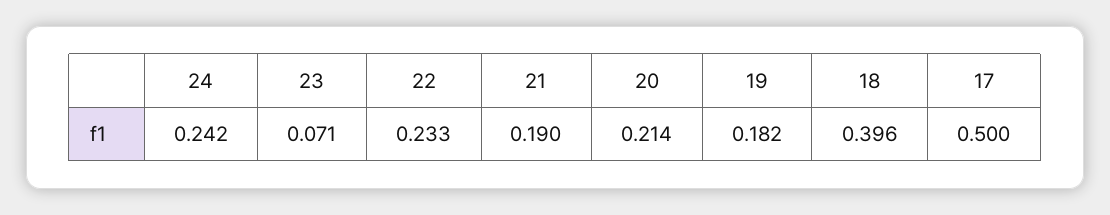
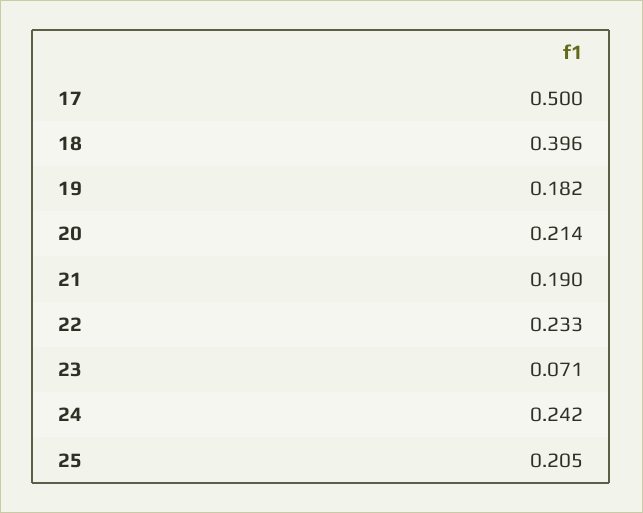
  {
    "24": 0.242,
    "23": 0.071,
    "22": 0.233,
    "21": 0.19,
    "20": 0.214,
    "19": 0.182,
    "18": 0.396,
-   "17": 0.5
+   "17": 0.5,
+   "25": 0.205
  }

